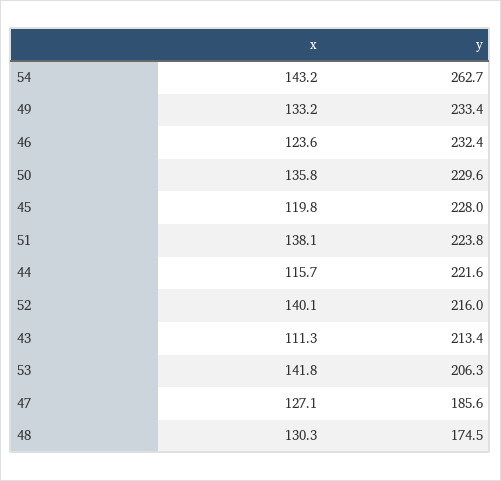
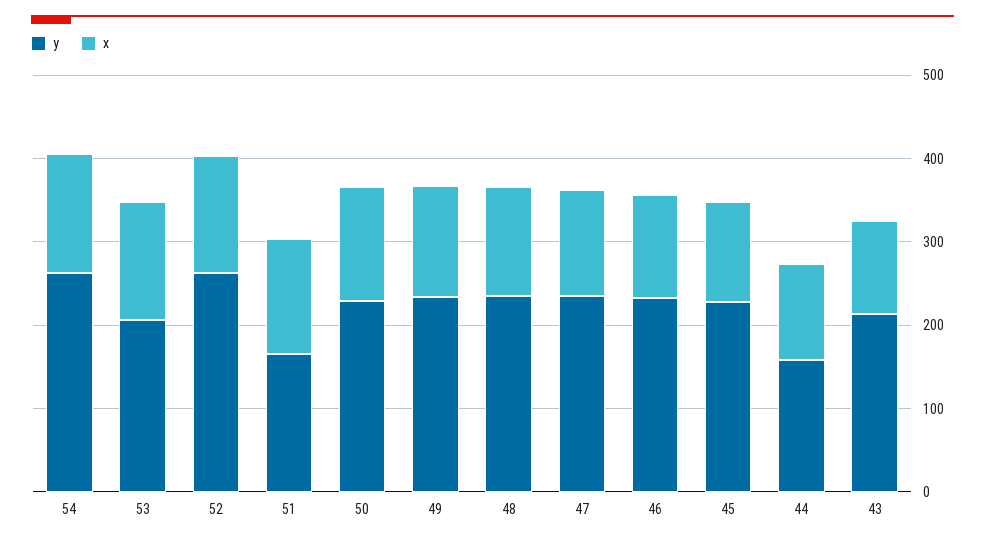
  {
    "x": {
      "54": 143.2,
      "49": 133.2,
      "46": 123.6,
      "50": 135.8,
      "45": 119.8,
      "51": 138.1,
      "44": 115.7,
      "52": 140.1,
      "43": 111.3,
      "53": 141.8,
      "47": 127.1,
      "48": 130.3
    },
    "y": {
      "54": 262.7,
      "49": 233.4,
      "46": 232.4,
      "50": 229.6,
      "45": 228,
-     "51": 223.8,
+     "51": 160,
-     "44": 221.6,
+     "44": 160,
-     "52": 216,
+     "52": 260,
      "43": 213.4,
      "53": 206.3,
-     "47": 185.6,
+     "47": 240,
-     "48": 174.5
+     "48": 240
    }
  }

